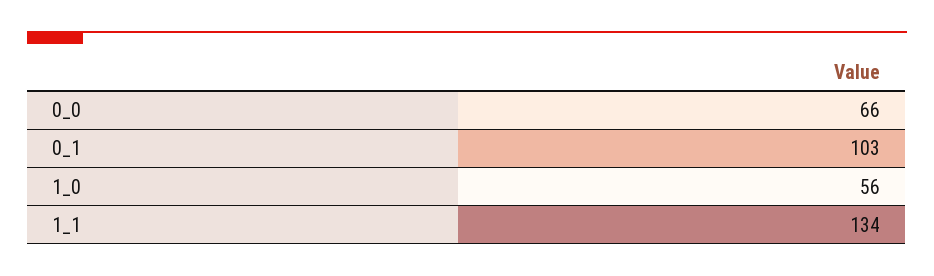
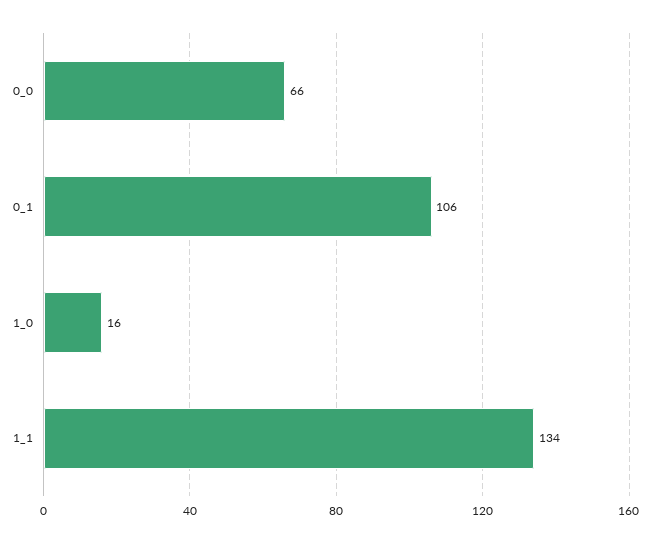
  {
    "0_0": 66,
-   "0_1": 103,
+   "0_1": 106,
-   "1_0": 56,
+   "1_0": 16,
    "1_1": 134
  }

